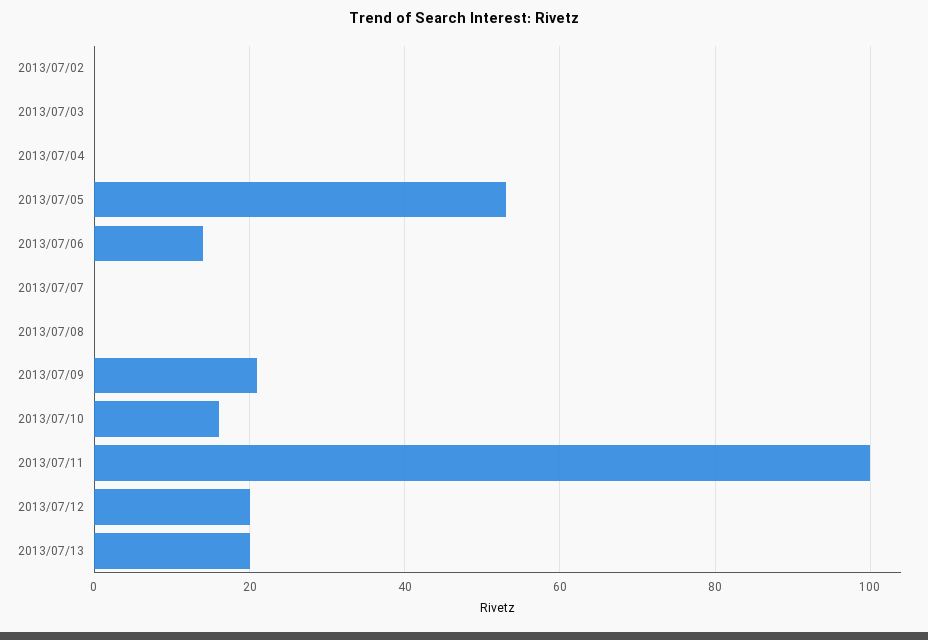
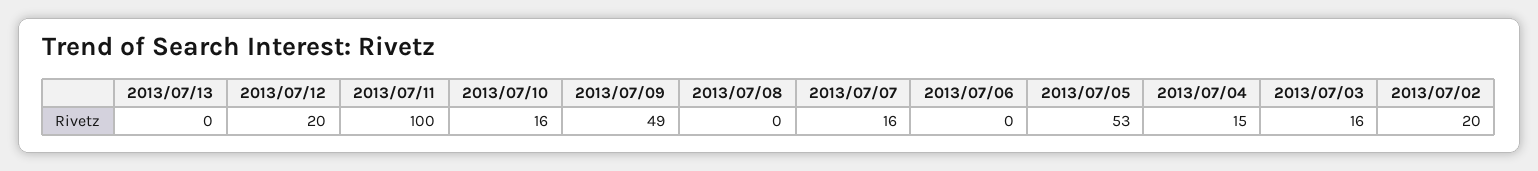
  {
-   "2013/07/02": 0,
+   "2013/07/02": 20,
-   "2013/07/03": 0,
+   "2013/07/03": 16,
-   "2013/07/04": 0,
+   "2013/07/04": 15,
    "2013/07/05": 53,
-   "2013/07/06": 15,
+   "2013/07/06": 0,
-   "2013/07/07": 0,
+   "2013/07/07": 16,
    "2013/07/08": 0,
-   "2013/07/09": 20,
+   "2013/07/09": 49,
    "2013/07/10": 16,
    "2013/07/11": 100,
    "2013/07/12": 20,
-   "2013/07/13": 20
+   "2013/07/13": 0
  }

